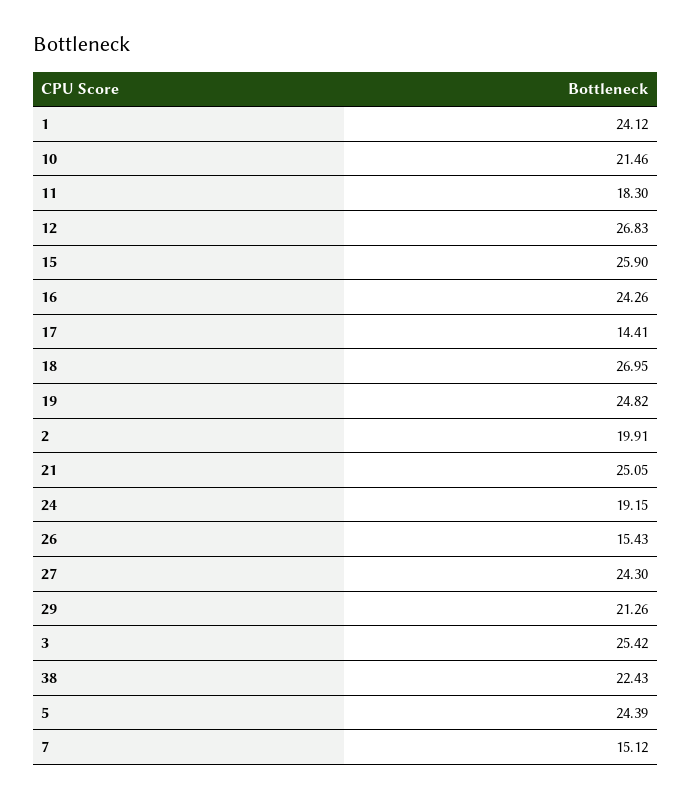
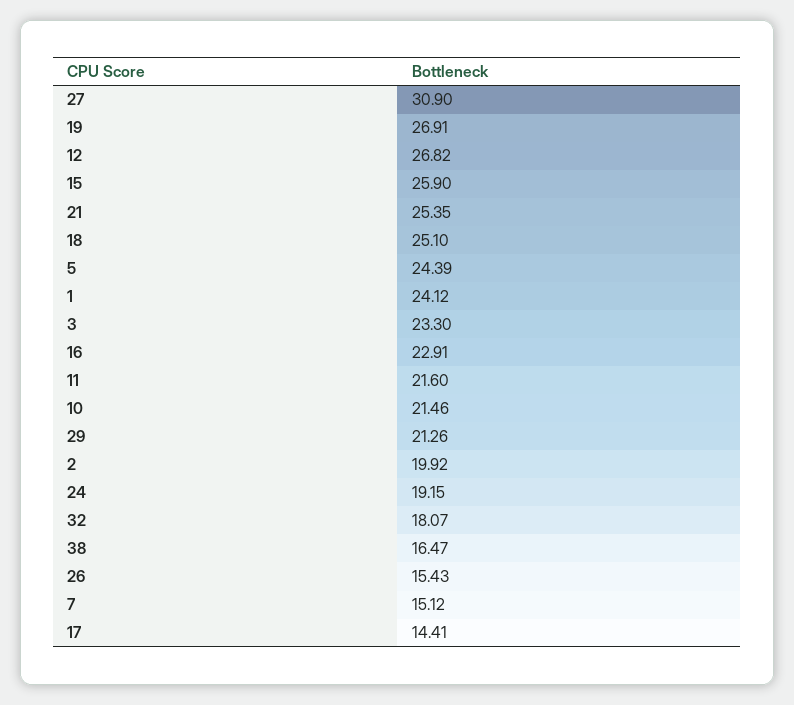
  {
    "1": 24.12,
    "10": 21.46,
-   "11": 18.3,
+   "11": 21.6,
-   "12": 26.83,
+   "12": 26.82,
    "15": 25.9,
-   "16": 24.26,
+   "16": 22.91,
    "17": 14.41,
-   "18": 26.95,
+   "18": 25.1,
-   "19": 24.82,
+   "19": 26.91,
-   "2": 19.91,
+   "2": 19.92,
-   "21": 25.05,
+   "21": 25.35,
    "24": 19.15,
    "26": 15.43,
-   "27": 24.3,
+   "27": 30.9,
    "29": 21.26,
-   "3": 25.42,
+   "3": 23.3,
-   "38": 22.43,
+   "38": 16.47,
    "5": 24.39,
-   "7": 15.12
+   "7": 15.12,
+   "32": 18.07
  }

